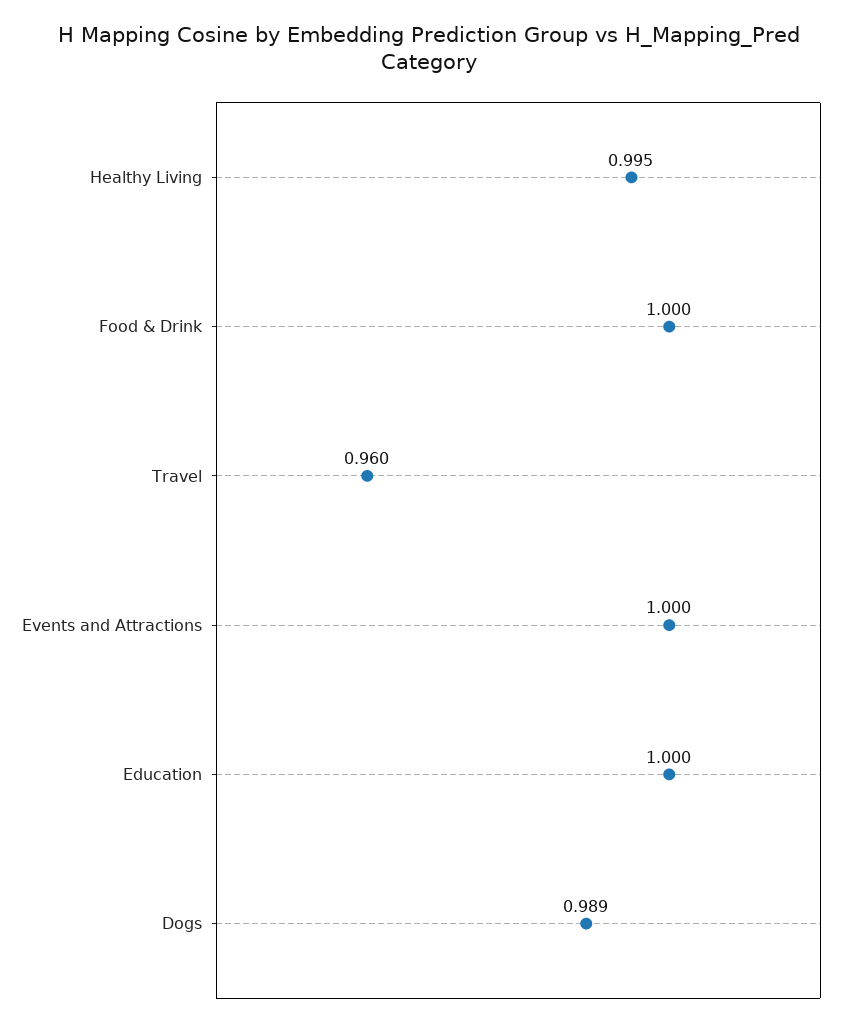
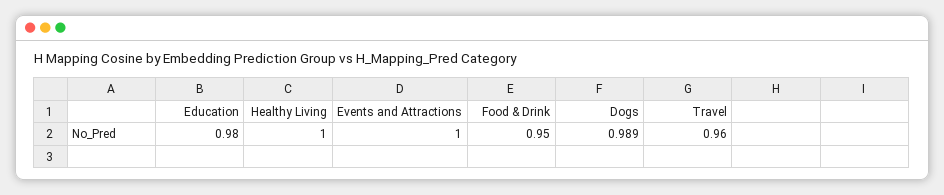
  {
-   "Healthy Living": 0.995,
+   "Healthy Living": 1,
-   "Food & Drink": 1,
+   "Food & Drink": 0.95,
    "Travel": 0.96,
    "Events and Attractions": 1,
-   "Education": 1,
+   "Education": 0.98,
    "Dogs": 0.989
  }

